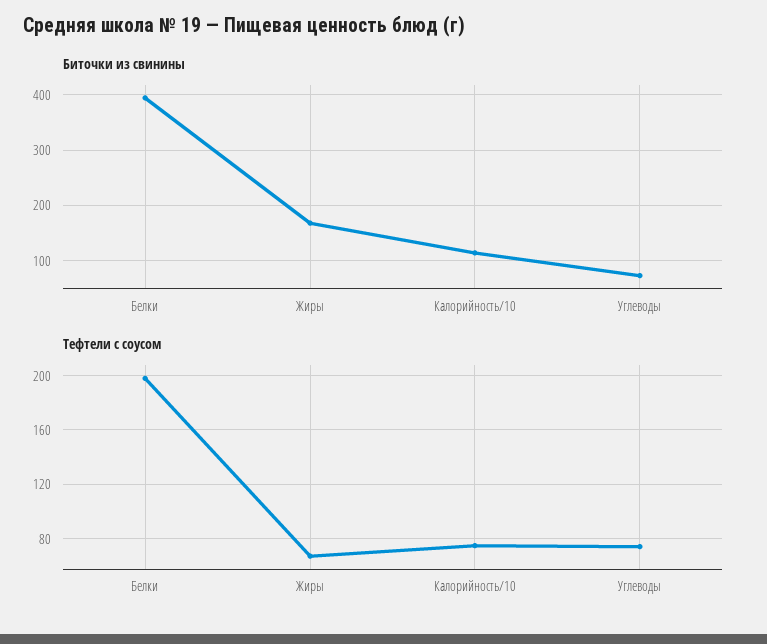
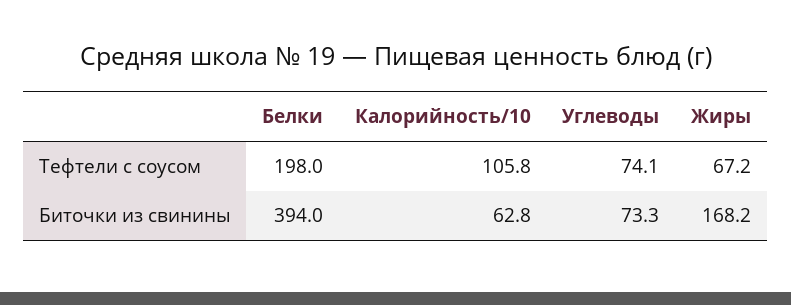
  {
    "Биточки из свинины": {
      "Белки": 394,
      "Жиры": 168.2,
-     "Калорийность/10": 120,
+     "Калорийность/10": 62.8,
      "Углеводы": 73.3
    },
    "Тефтели с соусом": {
      "Белки": 198,
      "Жиры": 67.2,
-     "Калорийность/10": 75,
+     "Калорийность/10": 105.8,
      "Углеводы": 74.1
    }
  }

